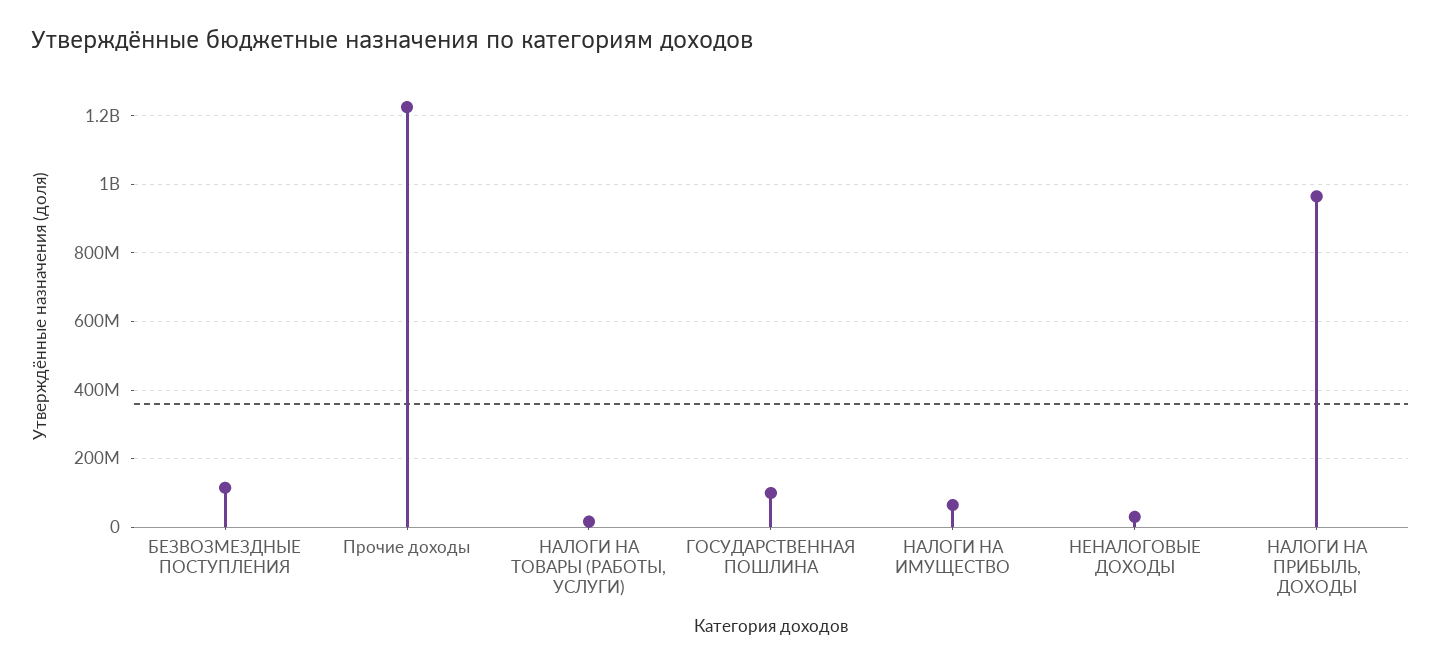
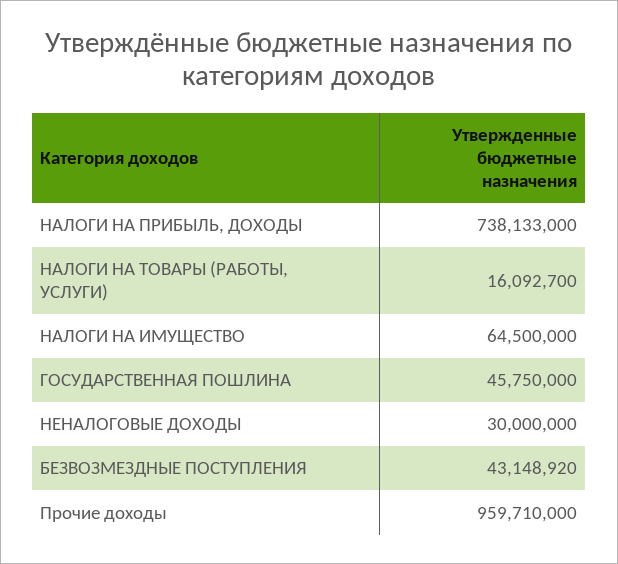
  {
-   "БЕЗВОЗМЕЗДНЫЕ ПОСТУПЛЕНИЯ": 120000000,
+   "БЕЗВОЗМЕЗДНЫЕ ПОСТУПЛЕНИЯ": 43148920,
-   "Прочие доходы": 1220000000,
+   "Прочие доходы": 959710000,
    "НАЛОГИ НА ТОВАРЫ (РАБОТЫ, УСЛУГИ)": 16092700,
-   "ГОСУДАРСТВЕННАЯ ПОШЛИНА": 100000000,
+   "ГОСУДАРСТВЕННАЯ ПОШЛИНА": 45750000,
    "НАЛОГИ НА ИМУЩЕСТВО": 64500000,
    "НЕНАЛОГОВЫЕ ДОХОДЫ": 30000000,
-   "НАЛОГИ НА ПРИБЫЛЬ, ДОХОДЫ": 960000000
+   "НАЛОГИ НА ПРИБЫЛЬ, ДОХОДЫ": 738133000
  }

